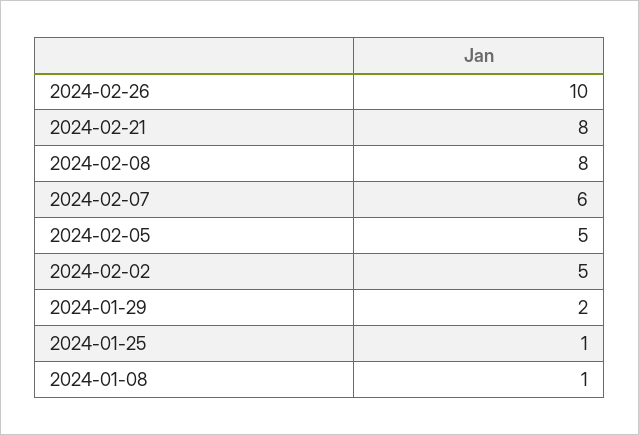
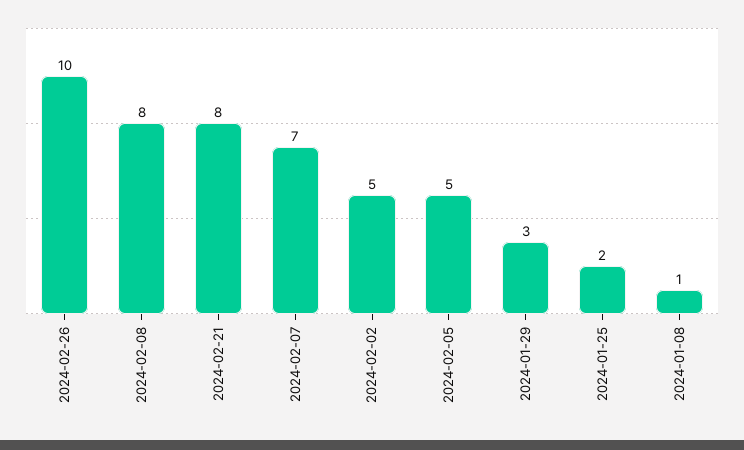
  {
    "2024-02-26": 10,
    "2024-02-21": 8,
    "2024-02-08": 8,
-   "2024-02-07": 6,
+   "2024-02-07": 7,
    "2024-02-05": 5,
    "2024-02-02": 5,
-   "2024-01-29": 2,
+   "2024-01-29": 3,
-   "2024-01-25": 1,
+   "2024-01-25": 2,
    "2024-01-08": 1
  }

